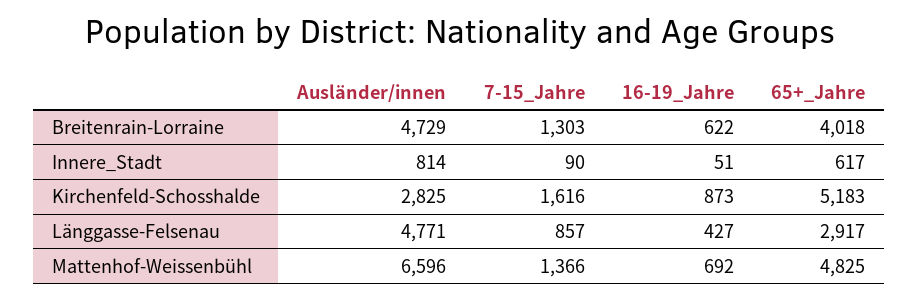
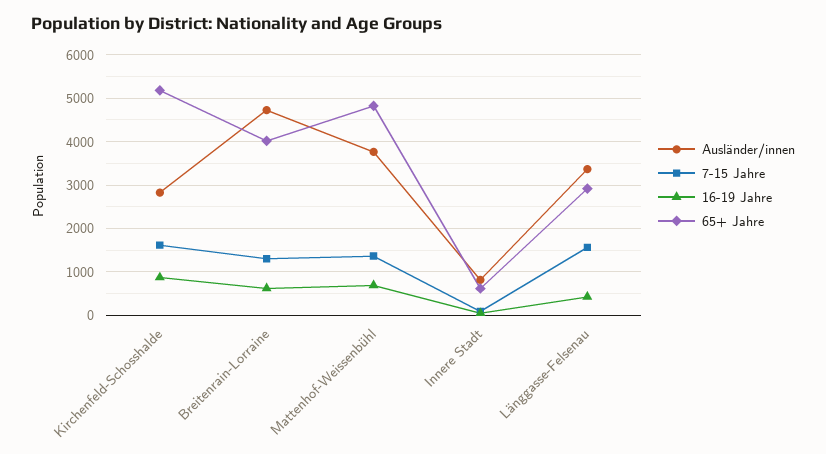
  {
    "Ausländer/innen": {
      "Breitenrain-Lorraine": 4729,
      "Innere_Stadt": 814,
      "Kirchenfeld-Schosshalde": 2825,
-     "Länggasse-Felsenau": 4771,
+     "Länggasse-Felsenau": 3400,
-     "Mattenhof-Weissenbühl": 6596
+     "Mattenhof-Weissenbühl": 3800
    },
    "7-15_Jahre": {
      "Breitenrain-Lorraine": 1303,
      "Innere_Stadt": 90,
      "Kirchenfeld-Schosshalde": 1616,
-     "Länggasse-Felsenau": 857,
+     "Länggasse-Felsenau": 1600,
      "Mattenhof-Weissenbühl": 1366
    },
    "16-19_Jahre": {
      "Breitenrain-Lorraine": 622,
      "Innere_Stadt": 51,
      "Kirchenfeld-Schosshalde": 873,
      "Länggasse-Felsenau": 427,
      "Mattenhof-Weissenbühl": 692
    },
    "65+_Jahre": {
      "Breitenrain-Lorraine": 4018,
      "Innere_Stadt": 617,
      "Kirchenfeld-Schosshalde": 5183,
      "Länggasse-Felsenau": 2917,
      "Mattenhof-Weissenbühl": 4825
    }
  }

